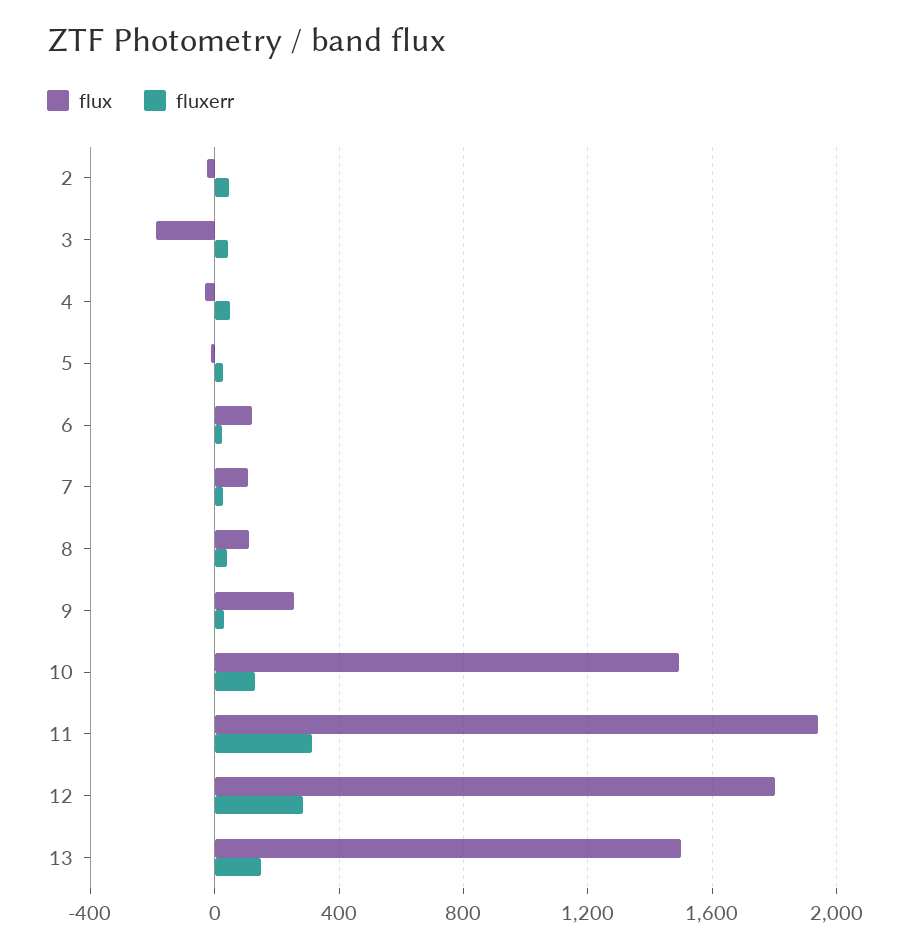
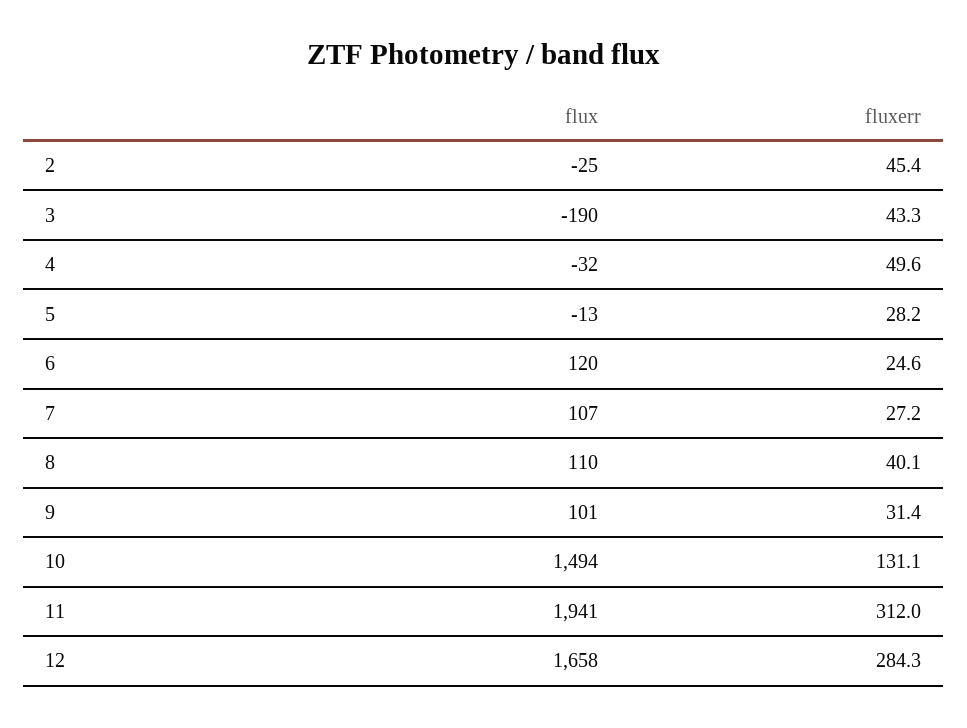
  {
    "flux": {
      "2": -25,
      "3": -190,
      "4": -32,
      "5": -13,
      "6": 120,
      "7": 107,
      "8": 110,
-     "9": 250,
+     "9": 101,
      "10": 1494,
      "11": 1941,
-     "12": 1800,
+     "12": 1658
-     "13": 1500
    },
    "fluxerr": {
      "2": 45.4,
      "3": 43.3,
      "4": 49.6,
      "5": 28.2,
      "6": 24.6,
      "7": 27.2,
      "8": 40.1,
      "9": 31.4,
      "10": 131.1,
      "11": 312,
-     "12": 284.3,
+     "12": 284.3
-     "13": 150
    }
  }

